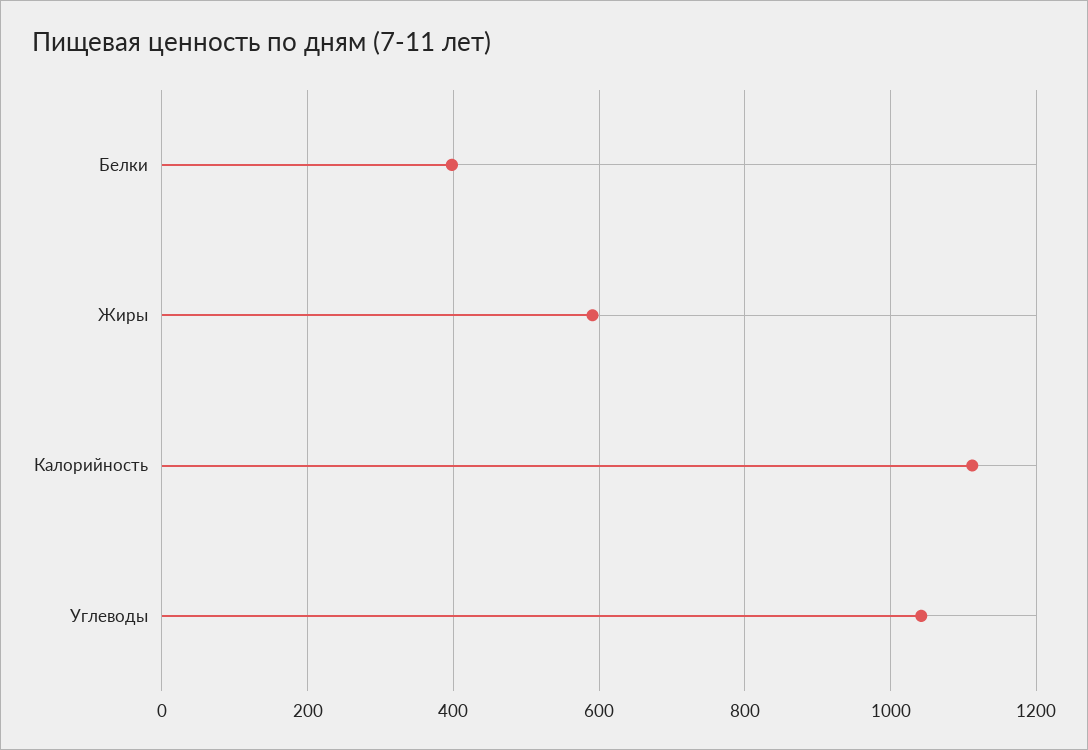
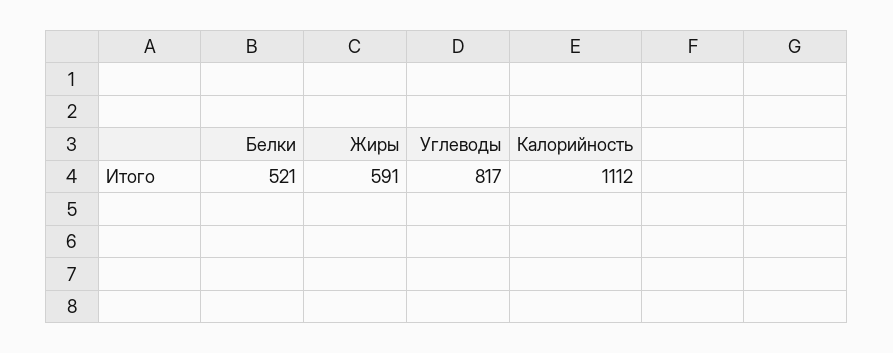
  {
-   "Белки": 400,
+   "Белки": 521,
    "Жиры": 591,
    "Калорийность": 1112,
-   "Углеводы": 1040
+   "Углеводы": 817
  }

